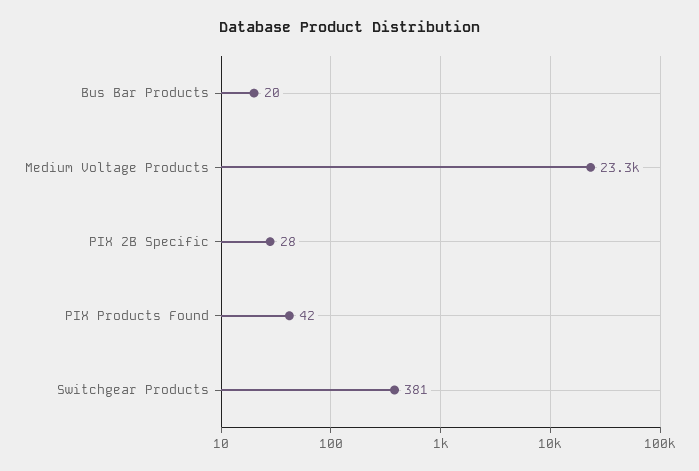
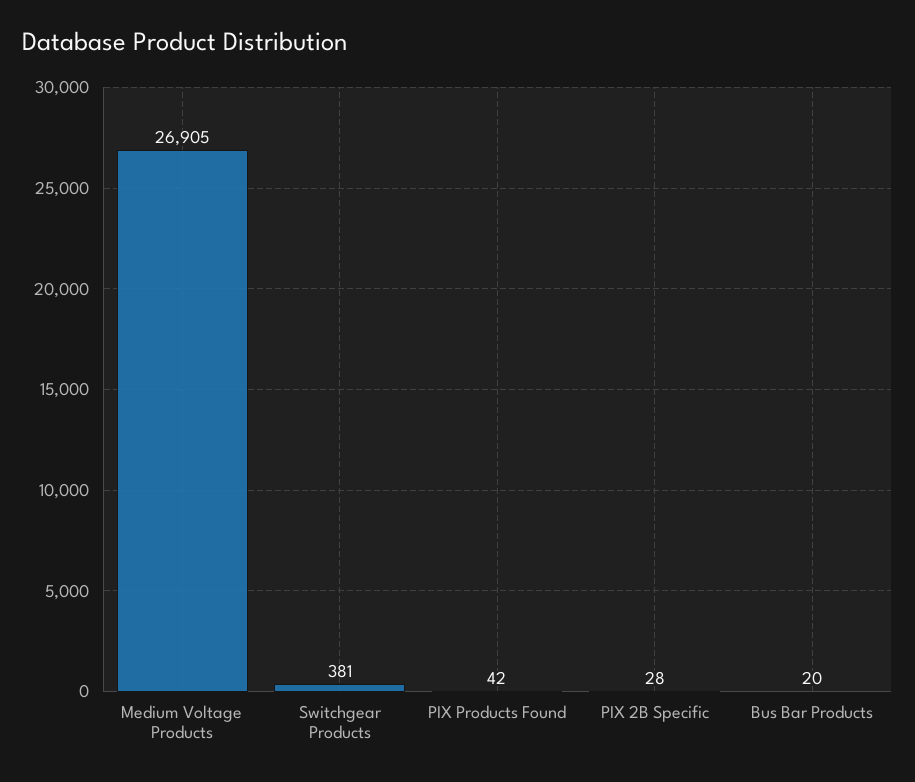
  {
    "Bus Bar Products": 20,
-   "Medium Voltage Products": 23300,
+   "Medium Voltage Products": 26905,
    "PIX 2B Specific": 28,
    "PIX Products Found": 42,
    "Switchgear Products": 381
  }

